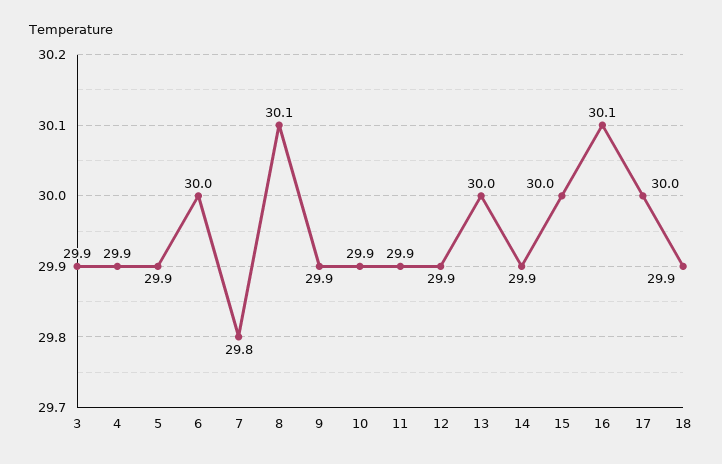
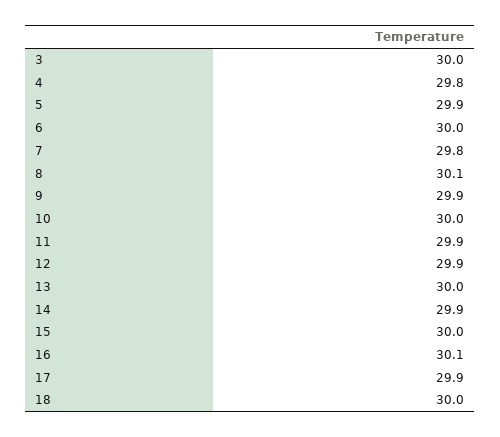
  {
-   "3": 29.9,
+   "3": 30,
-   "4": 29.9,
+   "4": 29.8,
    "5": 29.9,
    "6": 30,
    "7": 29.8,
    "8": 30.1,
    "9": 29.9,
-   "10": 29.9,
+   "10": 30,
    "11": 29.9,
    "12": 29.9,
    "13": 30,
    "14": 29.9,
    "15": 30,
    "16": 30.1,
-   "17": 30,
+   "17": 29.9,
-   "18": 29.9
+   "18": 30
  }

